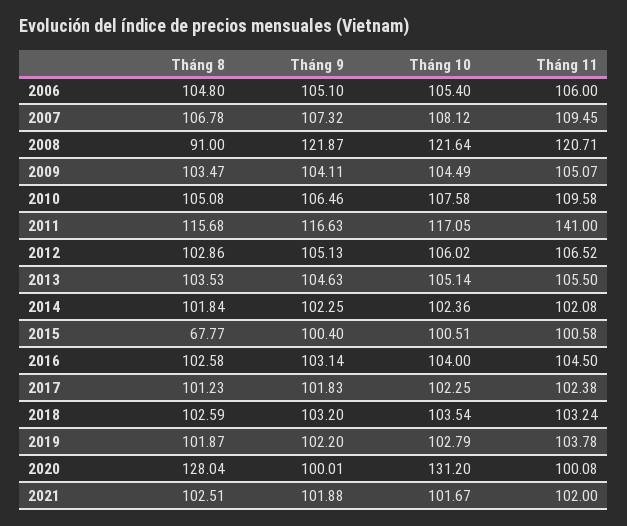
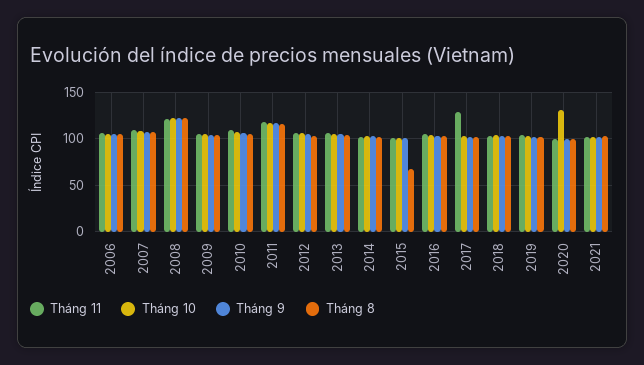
  {
    "Tháng 8": {
      "2006": 104.8,
      "2007": 106.78,
-     "2008": 91,
+     "2008": 120,
      "2009": 103.47,
      "2010": 105.08,
      "2011": 115.68,
      "2012": 102.86,
      "2013": 103.53,
      "2014": 101.84,
      "2015": 67.77,
      "2016": 102.58,
      "2017": 101.23,
      "2018": 102.59,
      "2019": 101.87,
-     "2020": 128.04,
+     "2020": 100,
      "2021": 102.51
    },
    "Tháng 9": {
      "2006": 105.1,
      "2007": 107.32,
      "2008": 121.87,
      "2009": 104.11,
      "2010": 106.46,
      "2011": 116.63,
      "2012": 105.13,
      "2013": 104.63,
      "2014": 102.25,
      "2015": 100.4,
      "2016": 103.14,
      "2017": 101.83,
      "2018": 103.2,
      "2019": 102.2,
      "2020": 100.01,
      "2021": 101.88
    },
    "Tháng 10": {
      "2006": 105.4,
      "2007": 108.12,
      "2008": 121.64,
      "2009": 104.49,
      "2010": 107.58,
      "2011": 117.05,
      "2012": 106.02,
      "2013": 105.14,
      "2014": 102.36,
      "2015": 100.51,
      "2016": 104,
      "2017": 102.25,
      "2018": 103.54,
      "2019": 102.79,
      "2020": 131.2,
      "2021": 101.67
    },
    "Tháng 11": {
      "2006": 106,
      "2007": 109.45,
      "2008": 120.71,
      "2009": 105.07,
      "2010": 109.58,
-     "2011": 141,
+     "2011": 120,
      "2012": 106.52,
      "2013": 105.5,
      "2014": 102.08,
      "2015": 100.58,
      "2016": 104.5,
-     "2017": 102.38,
+     "2017": 130,
      "2018": 103.24,
      "2019": 103.78,
      "2020": 100.08,
      "2021": 102
    }
  }

